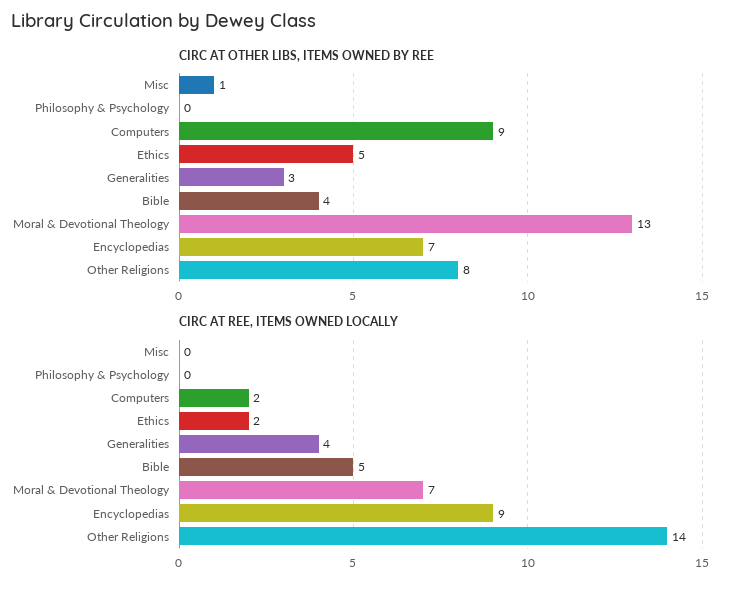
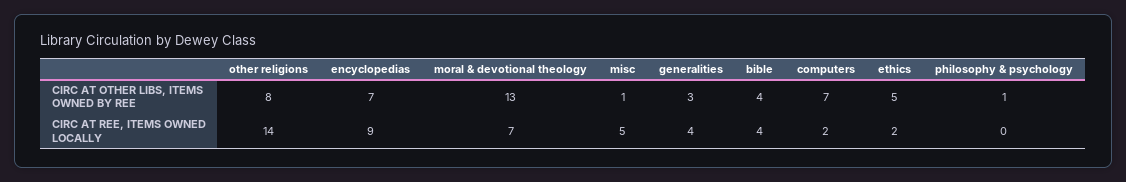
  {
    "CIRC AT OTHER LIBS, ITEMS OWNED BY REE": {
      "Misc": 1,
-     "Philosophy & Psychology": 0,
+     "Philosophy & Psychology": 1,
-     "Computers": 9,
+     "Computers": 7,
      "Ethics": 5,
      "Generalities": 3,
      "Bible": 4,
      "Moral & Devotional Theology": 13,
      "Encyclopedias": 7,
      "Other Religions": 8
    },
    "CIRC AT REE, ITEMS OWNED LOCALLY": {
-     "Misc": 0,
+     "Misc": 5,
      "Philosophy & Psychology": 0,
      "Computers": 2,
      "Ethics": 2,
      "Generalities": 4,
-     "Bible": 5,
+     "Bible": 4,
      "Moral & Devotional Theology": 7,
      "Encyclopedias": 9,
      "Other Religions": 14
    }
  }

